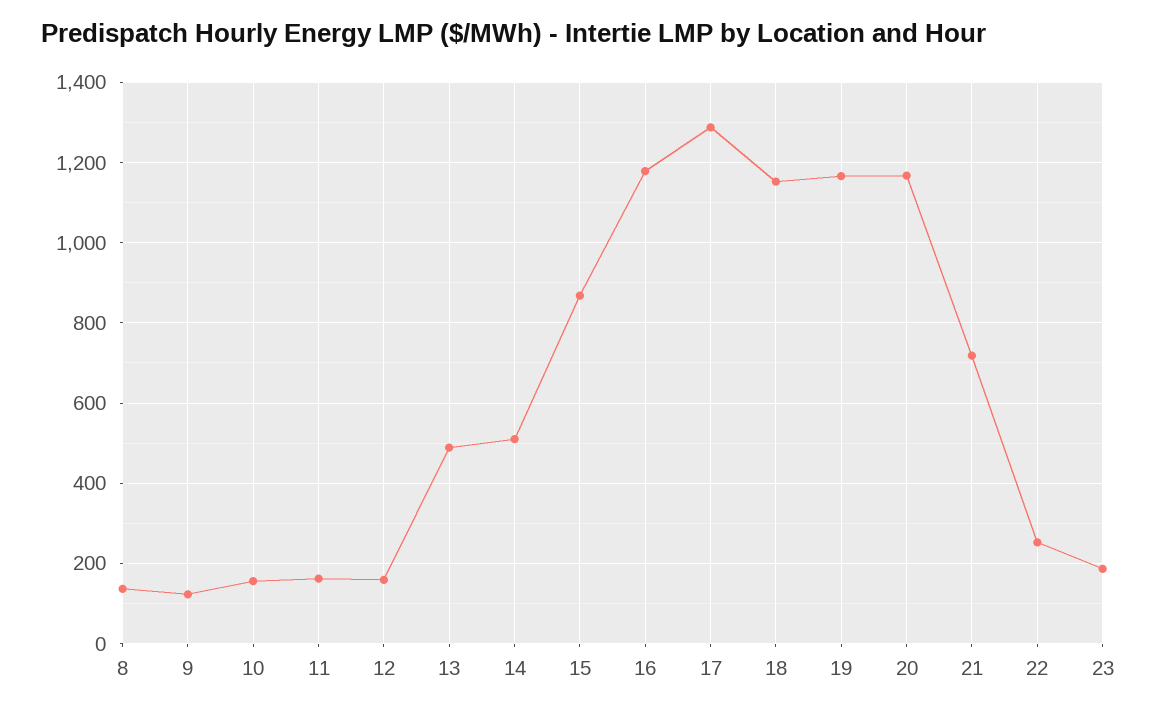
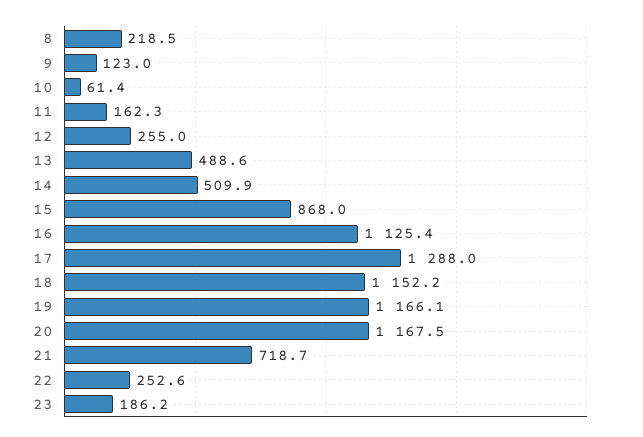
  {
-   "8": 140,
+   "8": 218.5,
    "9": 123,
-   "10": 160,
+   "10": 61.4,
    "11": 162.3,
-   "12": 160,
+   "12": 255,
    "13": 488.6,
    "14": 509.9,
    "15": 868,
-   "16": 1180,
+   "16": 1125.4,
    "17": 1288,
    "18": 1152.2,
    "19": 1166.1,
    "20": 1167.5,
    "21": 718.7,
    "22": 252.6,
    "23": 186.2
  }

